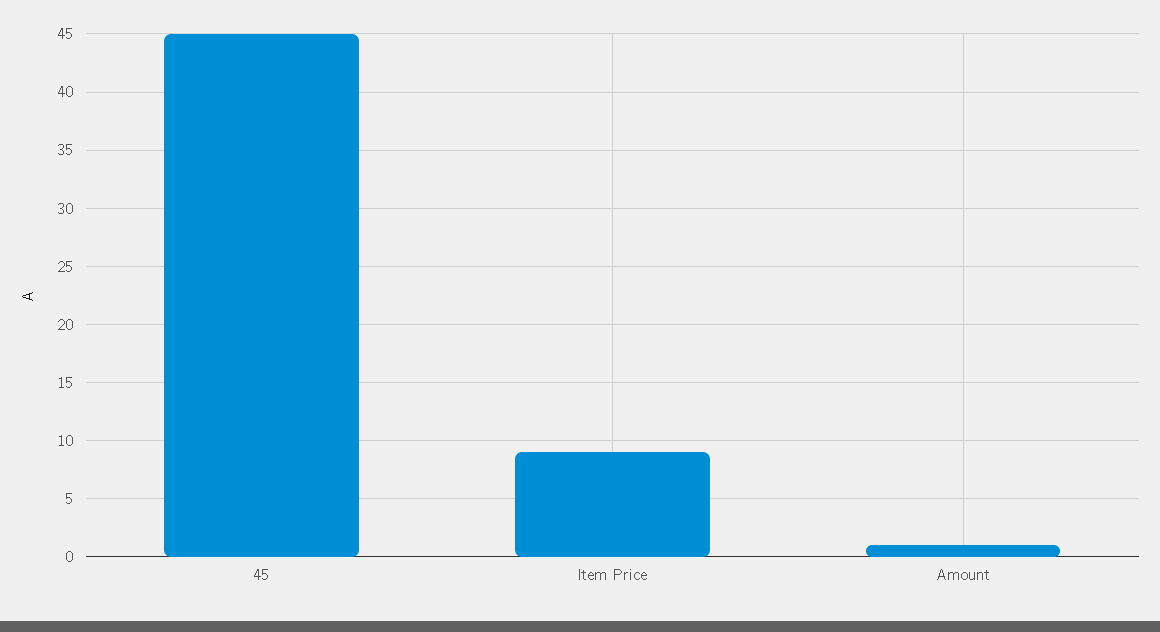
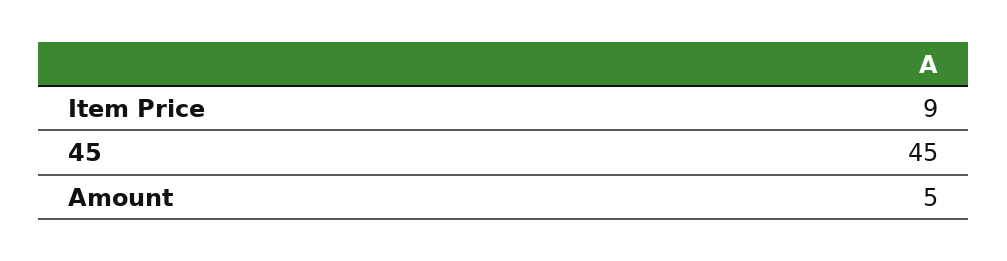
  {
    "45": 45,
    "Item Price": 9,
-   "Amount": 1
+   "Amount": 5
  }

